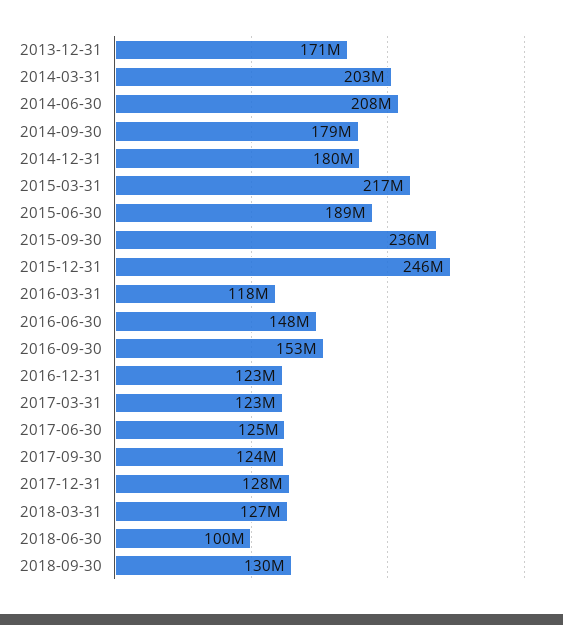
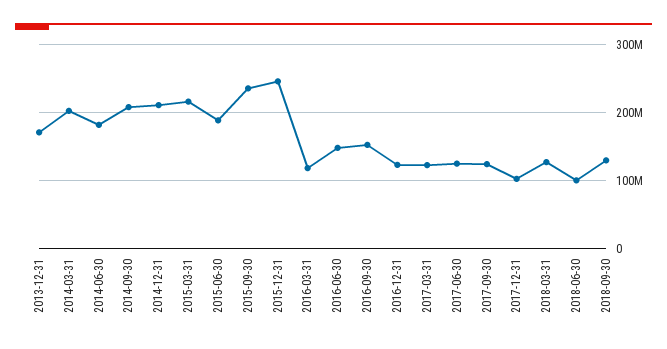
  {
    "2013-12-31": 171000000,
    "2014-03-31": 203000000,
-   "2014-06-30": 208000000,
+   "2014-06-30": 180000000,
-   "2014-09-30": 179000000,
+   "2014-09-30": 210000000,
-   "2014-12-31": 180000000,
+   "2014-12-31": 210000000,
    "2015-03-31": 217000000,
    "2015-06-30": 189000000,
    "2015-09-30": 236000000,
    "2015-12-31": 246000000,
    "2016-03-31": 118000000,
    "2016-06-30": 148000000,
    "2016-09-30": 153000000,
    "2016-12-31": 123000000,
    "2017-03-31": 123000000,
    "2017-06-30": 125000000,
    "2017-09-30": 124000000,
-   "2017-12-31": 128000000,
+   "2017-12-31": 100000000,
    "2018-03-31": 127000000,
    "2018-06-30": 100000000,
    "2018-09-30": 130000000
  }

